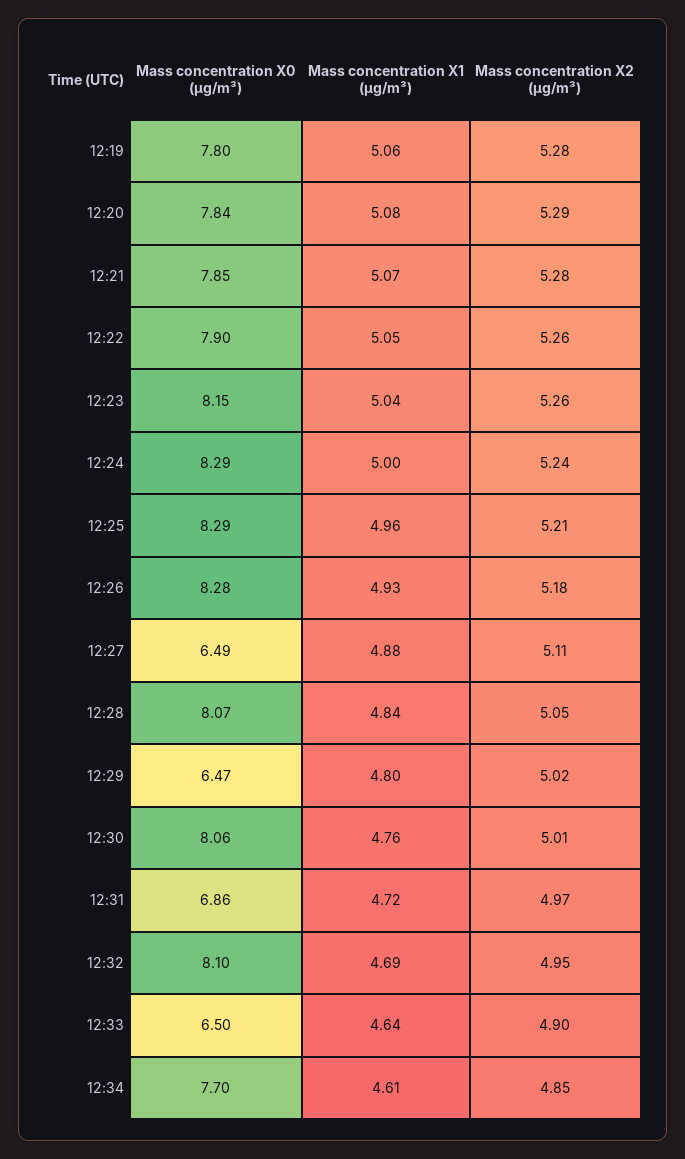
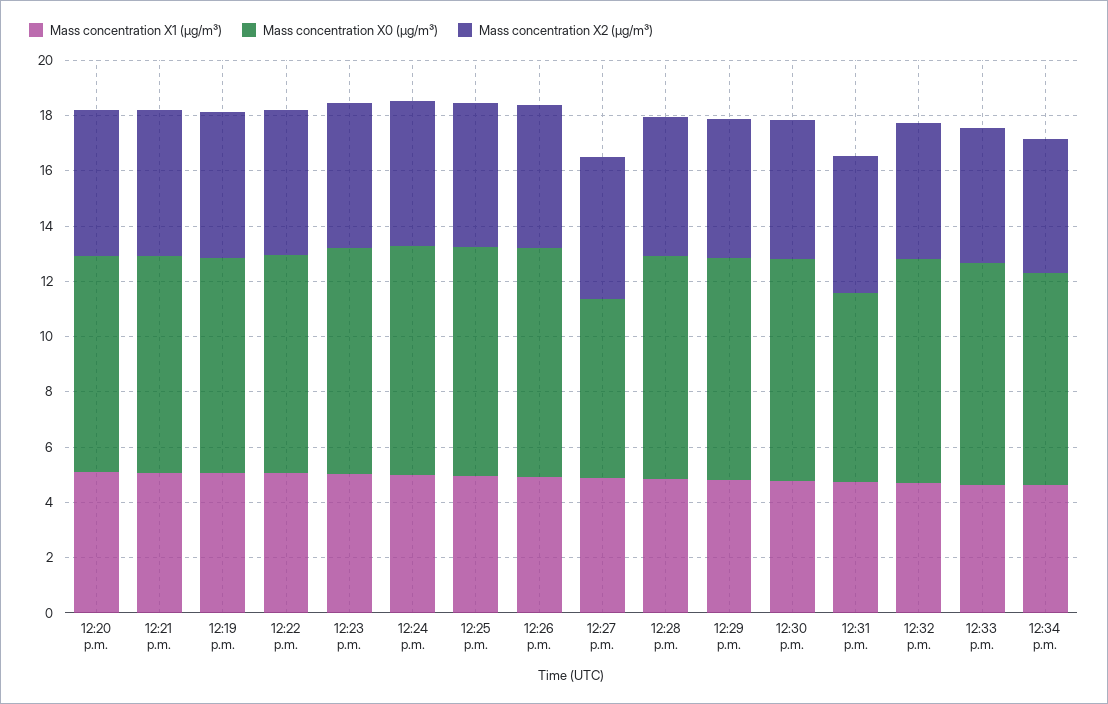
  {
    "Mass concentration X0 (μg/m³)": {
      "12:19": 7.8,
      "12:20": 7.84,
      "12:21": 7.85,
      "12:22": 7.9,
      "12:23": 8.15,
      "12:24": 8.29,
      "12:25": 8.29,
      "12:26": 8.28,
      "12:27": 6.49,
      "12:28": 8.07,
-     "12:29": 6.47,
+     "12:29": 8,
      "12:30": 8.06,
      "12:31": 6.86,
      "12:32": 8.1,
-     "12:33": 6.5,
+     "12:33": 8,
      "12:34": 7.7
    },
    "Mass concentration X1 (μg/m³)": {
      "12:19": 5.06,
      "12:20": 5.08,
      "12:21": 5.07,
      "12:22": 5.05,
      "12:23": 5.04,
      "12:24": 5,
      "12:25": 4.96,
      "12:26": 4.93,
      "12:27": 4.88,
      "12:28": 4.84,
      "12:29": 4.8,
      "12:30": 4.76,
      "12:31": 4.72,
      "12:32": 4.69,
      "12:33": 4.64,
      "12:34": 4.61
    },
    "Mass concentration X2 (μg/m³)": {
      "12:19": 5.28,
      "12:20": 5.29,
      "12:21": 5.28,
      "12:22": 5.26,
      "12:23": 5.26,
      "12:24": 5.24,
      "12:25": 5.21,
      "12:26": 5.18,
      "12:27": 5.11,
      "12:28": 5.05,
      "12:29": 5.02,
      "12:30": 5.01,
      "12:31": 4.97,
      "12:32": 4.95,
      "12:33": 4.9,
      "12:34": 4.85
    }
  }

